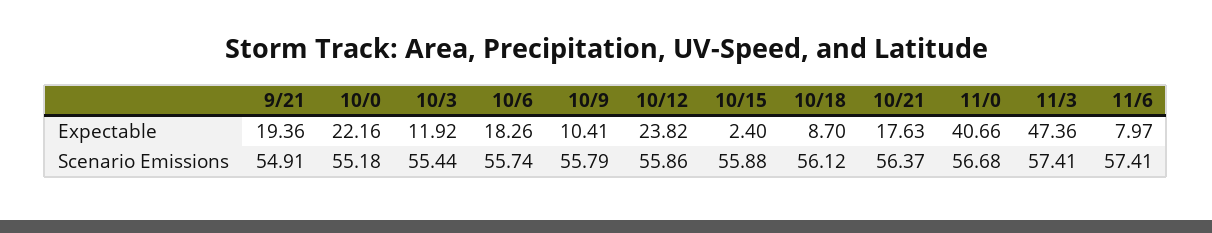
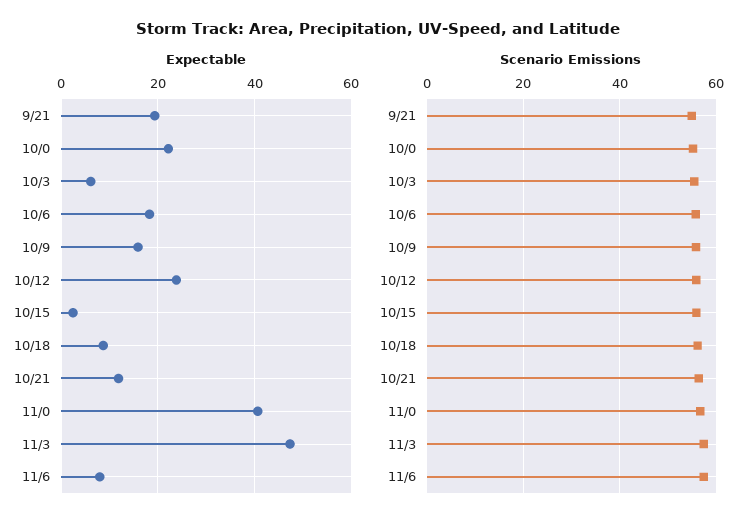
  {
    "Expectable": {
      "9/21": 19.36,
      "10/0": 22.16,
-     "10/3": 11.92,
+     "10/3": 6,
      "10/6": 18.26,
-     "10/9": 10.41,
+     "10/9": 16,
      "10/12": 23.82,
      "10/15": 2.4,
      "10/18": 8.7,
-     "10/21": 17.63,
+     "10/21": 12,
      "11/0": 40.66,
      "11/3": 47.36,
      "11/6": 7.97
    },
    "Scenario Emissions": {
      "9/21": 54.91,
      "10/0": 55.18,
      "10/3": 55.44,
      "10/6": 55.74,
      "10/9": 55.79,
      "10/12": 55.86,
      "10/15": 55.88,
      "10/18": 56.12,
      "10/21": 56.37,
      "11/0": 56.68,
      "11/3": 57.41,
      "11/6": 57.41
    }
  }

